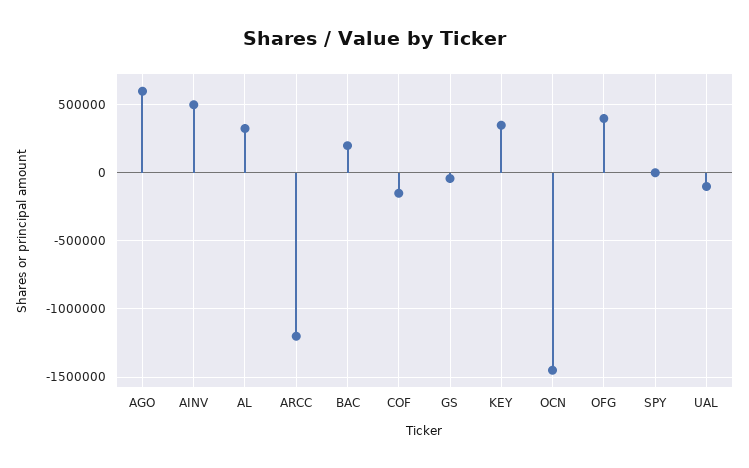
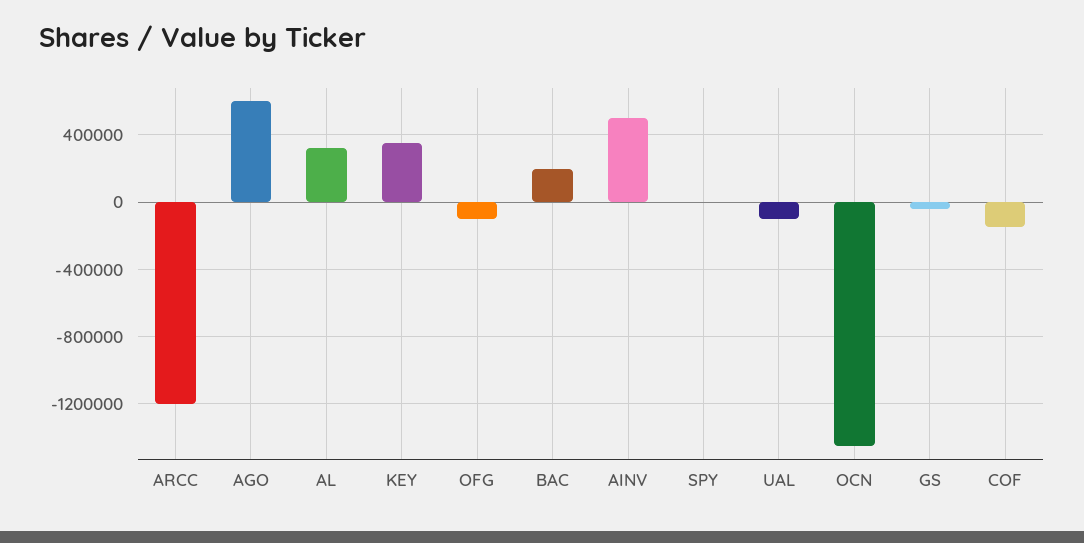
  {
    "AGO": 600000,
    "AINV": 500000,
    "AL": 350000,
    "ARCC": -1200000,
    "BAC": 200000,
    "COF": -150000,
    "GS": -50000,
    "KEY": 350000,
    "OCN": -1450000,
-   "OFG": 400000,
+   "OFG": -100000,
    "SPY": 0,
    "UAL": -100000
  }

